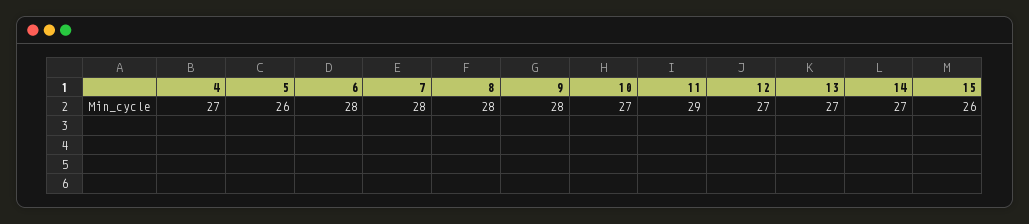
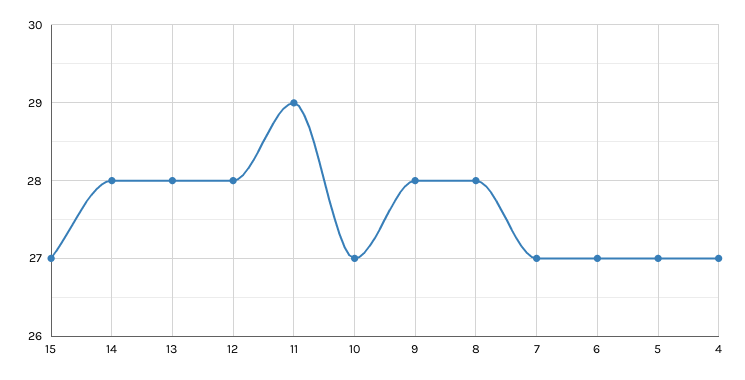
  {
    "4": 27,
-   "5": 26,
+   "5": 27,
-   "6": 28,
+   "6": 27,
-   "7": 28,
+   "7": 27,
    "8": 28,
    "9": 28,
    "10": 27,
    "11": 29,
-   "12": 27,
+   "12": 28,
-   "13": 27,
+   "13": 28,
-   "14": 27,
+   "14": 28,
-   "15": 26
+   "15": 27
  }

